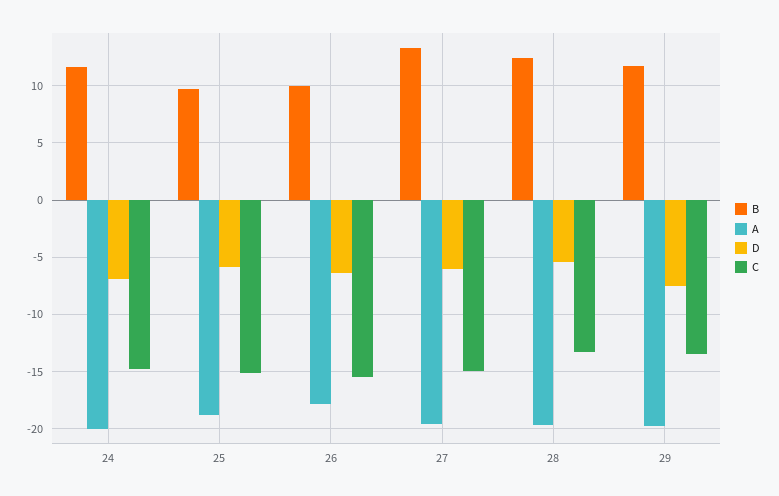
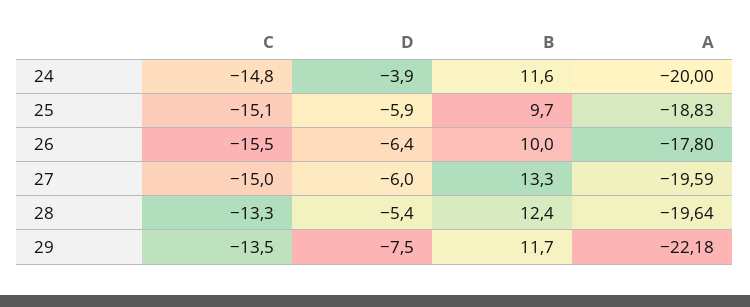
  {
    "B": {
      "24": 11.6,
      "25": 9.7,
      "26": 10,
      "27": 13.3,
      "28": 12.4,
      "29": 11.7
    },
    "A": {
      "24": -20,
      "25": -18.83,
      "26": -17.8,
      "27": -19.59,
      "28": -19.64,
-     "29": -20
+     "29": -22.18
    },
    "D": {
-     "24": -7,
+     "24": -3.9,
      "25": -5.9,
      "26": -6.4,
      "27": -6,
      "28": -5.4,
      "29": -7.5
    },
    "C": {
      "24": -14.8,
      "25": -15.1,
      "26": -15.5,
      "27": -15,
      "28": -13.3,
      "29": -13.5
    }
  }

